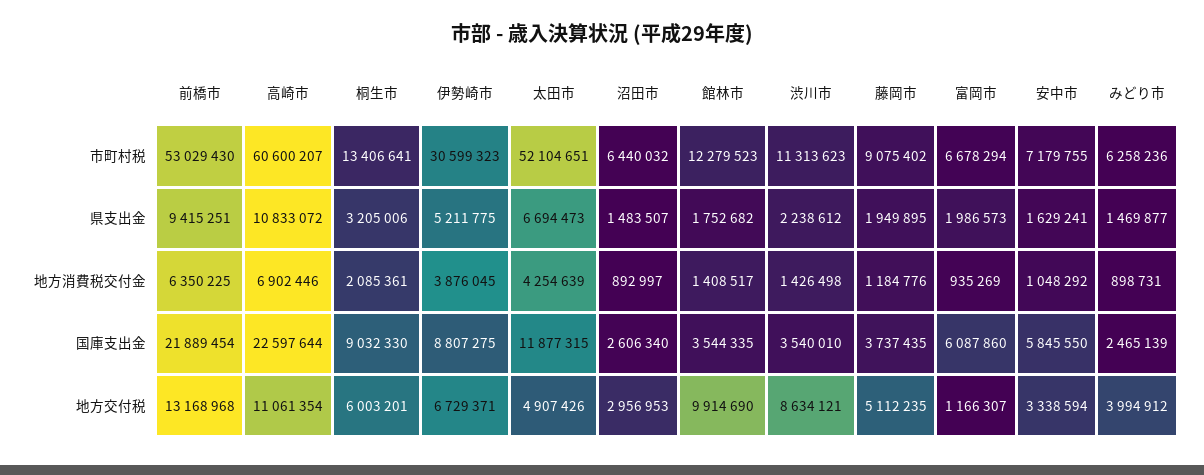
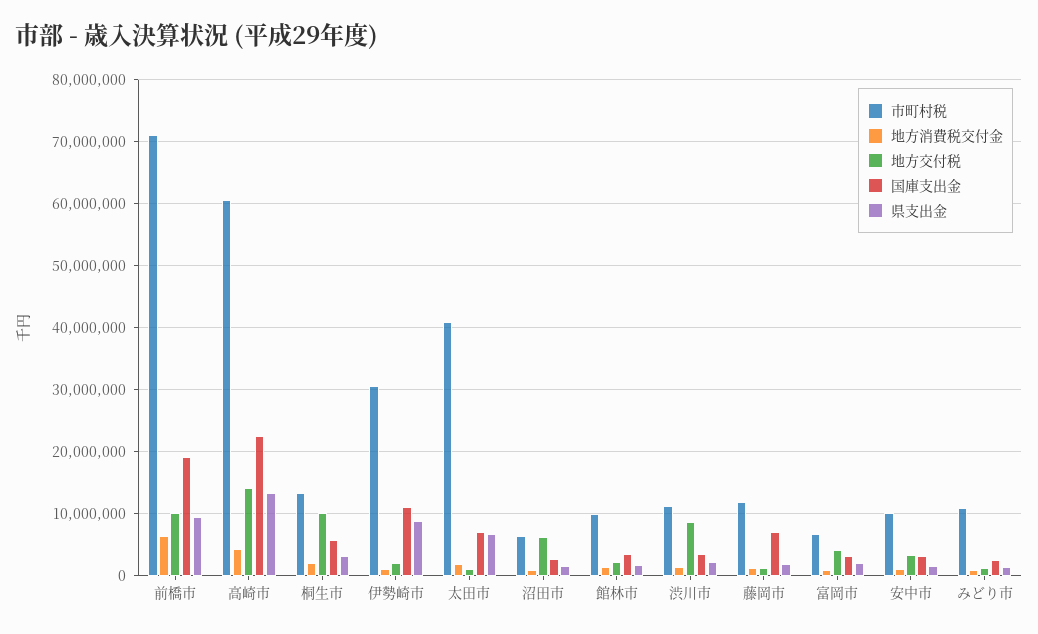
  {
    "市町村税": {
-     "前橋市": 53029430,
+     "前橋市": 71000000,
      "高崎市": 60600207,
      "桐生市": 13406641,
      "伊勢崎市": 30599323,
-     "太田市": 52104651,
+     "太田市": 41000000,
      "沼田市": 6440032,
-     "館林市": 12279523,
+     "館林市": 10000000,
      "渋川市": 11313623,
-     "藤岡市": 9075402,
+     "藤岡市": 12000000,
      "富岡市": 6678294,
-     "安中市": 7179755,
+     "安中市": 10000000,
-     "みどり市": 6258236
+     "みどり市": 11000000
    },
    "県支出金": {
      "前橋市": 9415251,
-     "高崎市": 10833072,
+     "高崎市": 13000000,
      "桐生市": 3205006,
-     "伊勢崎市": 5211775,
+     "伊勢崎市": 9000000,
      "太田市": 6694473,
      "沼田市": 1483507,
      "館林市": 1752682,
      "渋川市": 2238612,
      "藤岡市": 1949895,
      "富岡市": 1986573,
      "安中市": 1629241,
      "みどり市": 1469877
    },
    "地方消費税交付金": {
      "前橋市": 6350225,
-     "高崎市": 6902446,
+     "高崎市": 4000000,
      "桐生市": 2085361,
-     "伊勢崎市": 3876045,
+     "伊勢崎市": 1000000,
-     "太田市": 4254639,
+     "太田市": 2000000,
      "沼田市": 892997,
      "館林市": 1408517,
      "渋川市": 1426498,
      "藤岡市": 1184776,
      "富岡市": 935269,
      "安中市": 1048292,
      "みどり市": 898731
    },
    "国庫支出金": {
-     "前橋市": 21889454,
+     "前橋市": 19000000,
      "高崎市": 22597644,
-     "桐生市": 9032330,
+     "桐生市": 6000000,
-     "伊勢崎市": 8807275,
+     "伊勢崎市": 11000000,
-     "太田市": 11877315,
+     "太田市": 7000000,
      "沼田市": 2606340,
      "館林市": 3544335,
      "渋川市": 3540010,
-     "藤岡市": 3737435,
+     "藤岡市": 7000000,
-     "富岡市": 6087860,
+     "富岡市": 3000000,
-     "安中市": 5845550,
+     "安中市": 3000000,
      "みどり市": 2465139
    },
    "地方交付税": {
-     "前橋市": 13168968,
+     "前橋市": 10000000,
-     "高崎市": 11061354,
+     "高崎市": 14000000,
-     "桐生市": 6003201,
+     "桐生市": 10000000,
-     "伊勢崎市": 6729371,
+     "伊勢崎市": 2000000,
-     "太田市": 4907426,
+     "太田市": 1000000,
-     "沼田市": 2956953,
+     "沼田市": 6000000,
-     "館林市": 9914690,
+     "館林市": 2000000,
      "渋川市": 8634121,
-     "藤岡市": 5112235,
+     "藤岡市": 1000000,
-     "富岡市": 1166307,
+     "富岡市": 4000000,
      "安中市": 3338594,
-     "みどり市": 3994912
+     "みどり市": 1000000
    }
  }

